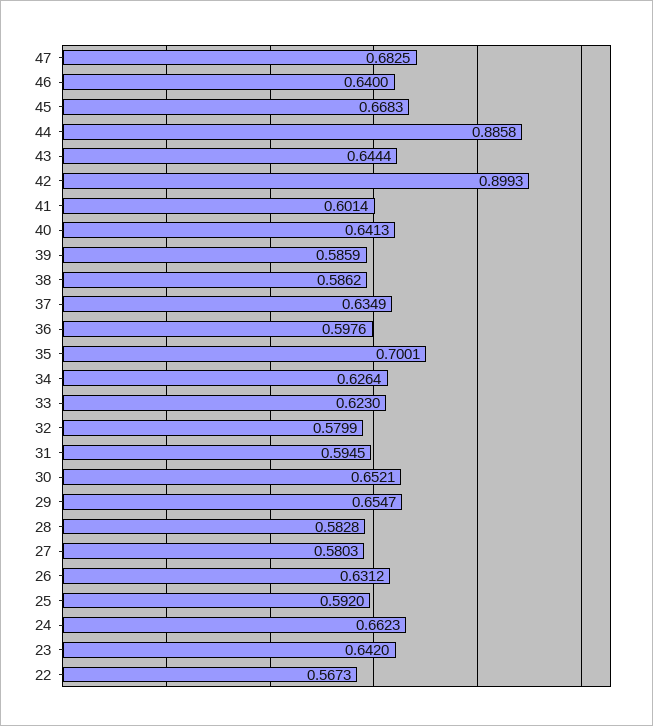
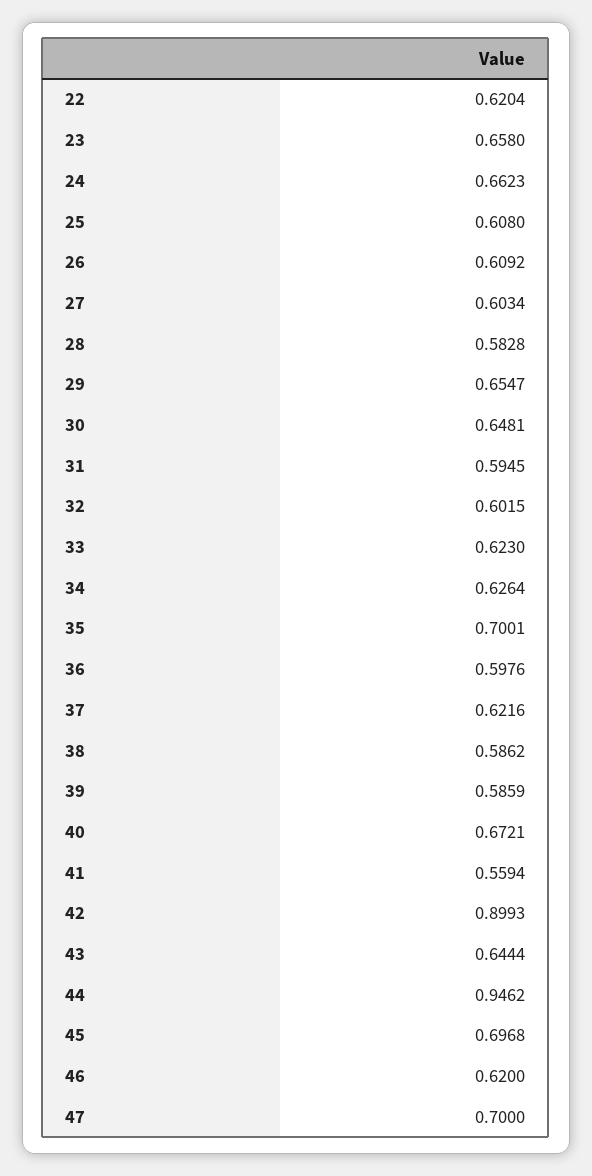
  {
-   "47": 0.6825,
+   "47": 0.7,
-   "46": 0.64,
+   "46": 0.62,
-   "45": 0.6683,
+   "45": 0.6968,
-   "44": 0.8858,
+   "44": 0.9462,
    "43": 0.6444,
    "42": 0.8993,
-   "41": 0.6014,
+   "41": 0.5594,
-   "40": 0.6413,
+   "40": 0.6721,
    "39": 0.5859,
    "38": 0.5862,
-   "37": 0.6349,
+   "37": 0.6216,
    "36": 0.5976,
    "35": 0.7001,
    "34": 0.6264,
    "33": 0.623,
-   "32": 0.5799,
+   "32": 0.6015,
    "31": 0.5945,
-   "30": 0.6521,
+   "30": 0.6481,
    "29": 0.6547,
    "28": 0.5828,
-   "27": 0.5803,
+   "27": 0.6034,
-   "26": 0.6312,
+   "26": 0.6092,
-   "25": 0.592,
+   "25": 0.608,
    "24": 0.6623,
-   "23": 0.642,
+   "23": 0.658,
-   "22": 0.5673
+   "22": 0.6204
  }

